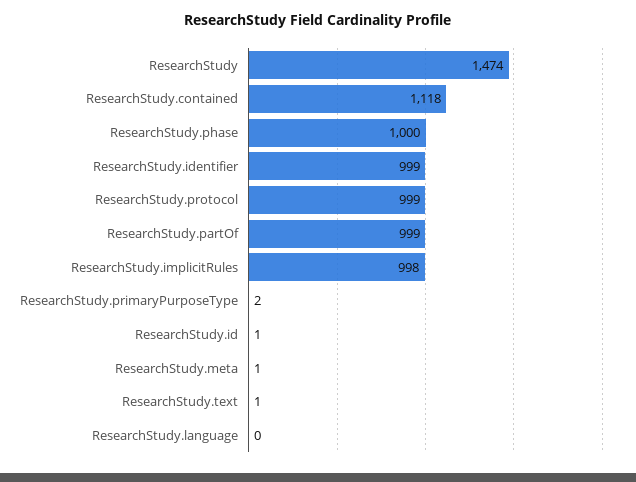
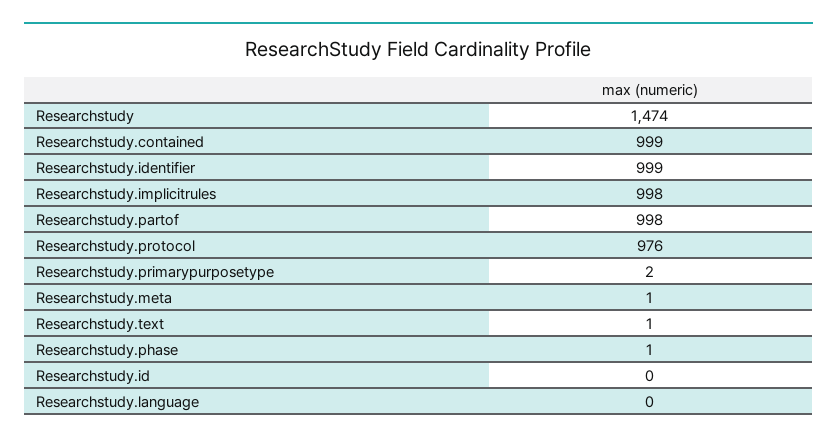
  {
    "ResearchStudy": 1474,
-   "ResearchStudy.contained": 1118,
+   "ResearchStudy.contained": 999,
-   "ResearchStudy.phase": 1000,
+   "ResearchStudy.phase": 1,
    "ResearchStudy.identifier": 999,
-   "ResearchStudy.protocol": 999,
+   "ResearchStudy.protocol": 976,
-   "ResearchStudy.partOf": 999,
+   "ResearchStudy.partOf": 998,
    "ResearchStudy.implicitRules": 998,
    "ResearchStudy.primaryPurposeType": 2,
-   "ResearchStudy.id": 1,
+   "ResearchStudy.id": 0,
    "ResearchStudy.meta": 1,
    "ResearchStudy.text": 1,
    "ResearchStudy.language": 0
  }

